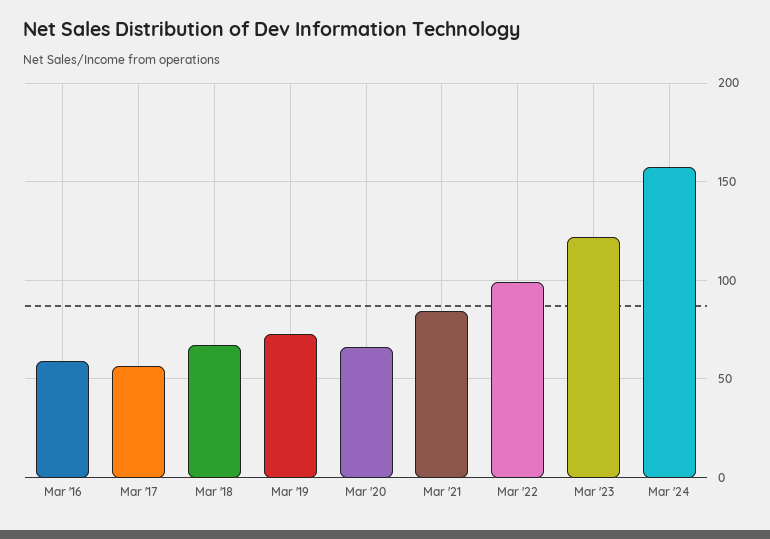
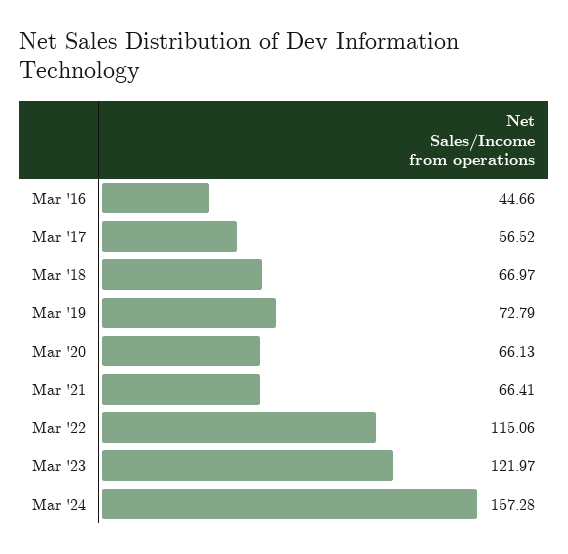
  {
-   "Mar '16": 60,
+   "Mar '16": 44.66,
    "Mar '17": 56.52,
    "Mar '18": 66.97,
    "Mar '19": 72.79,
    "Mar '20": 66.13,
-   "Mar '21": 85,
+   "Mar '21": 66.41,
-   "Mar '22": 100,
+   "Mar '22": 115.06,
    "Mar '23": 121.97,
    "Mar '24": 157.28
  }

